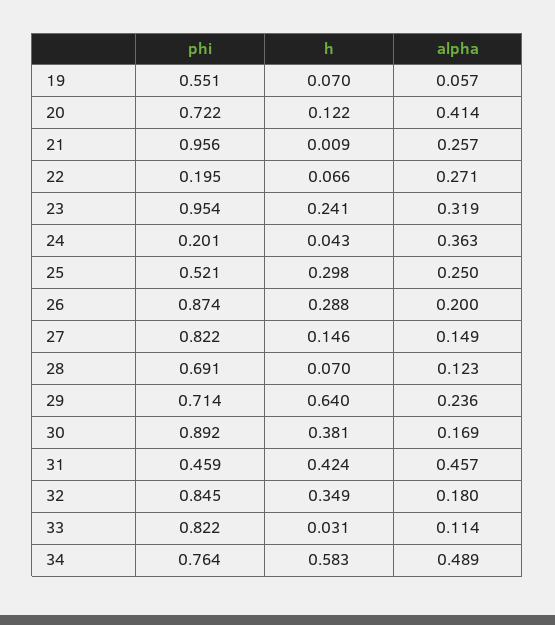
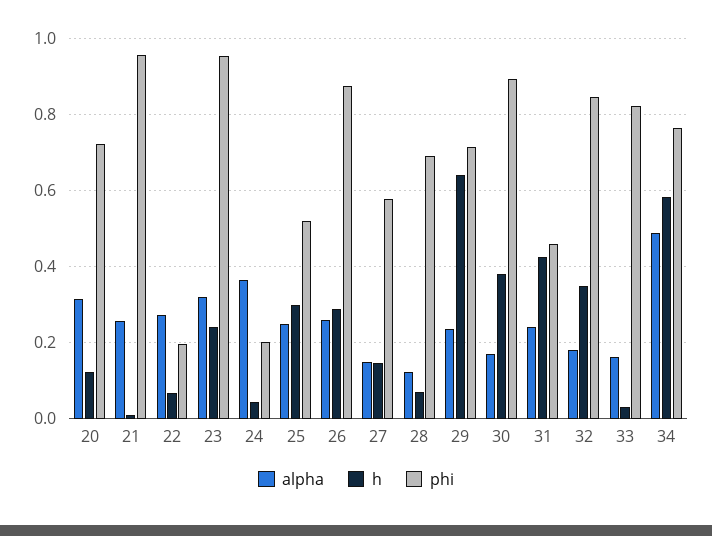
  {
    "phi": {
-     "19": 0.551,
      "20": 0.722,
      "21": 0.956,
      "22": 0.195,
      "23": 0.954,
      "24": 0.201,
      "25": 0.521,
      "26": 0.874,
-     "27": 0.822,
+     "27": 0.58,
      "28": 0.691,
      "29": 0.714,
      "30": 0.892,
      "31": 0.459,
      "32": 0.845,
      "33": 0.822,
      "34": 0.764
    },
    "h": {
-     "19": 0.07,
      "20": 0.122,
      "21": 0.009,
      "22": 0.066,
      "23": 0.241,
      "24": 0.043,
      "25": 0.298,
      "26": 0.288,
      "27": 0.146,
      "28": 0.07,
      "29": 0.64,
      "30": 0.381,
      "31": 0.424,
      "32": 0.349,
      "33": 0.031,
      "34": 0.583
    },
    "alpha": {
-     "19": 0.057,
-     "20": 0.414,
+     "20": 0.32,
      "21": 0.257,
      "22": 0.271,
      "23": 0.319,
      "24": 0.363,
      "25": 0.25,
-     "26": 0.2,
+     "26": 0.26,
      "27": 0.149,
      "28": 0.123,
      "29": 0.236,
      "30": 0.169,
-     "31": 0.457,
+     "31": 0.24,
      "32": 0.18,
-     "33": 0.114,
+     "33": 0.16,
      "34": 0.489
    }
  }

